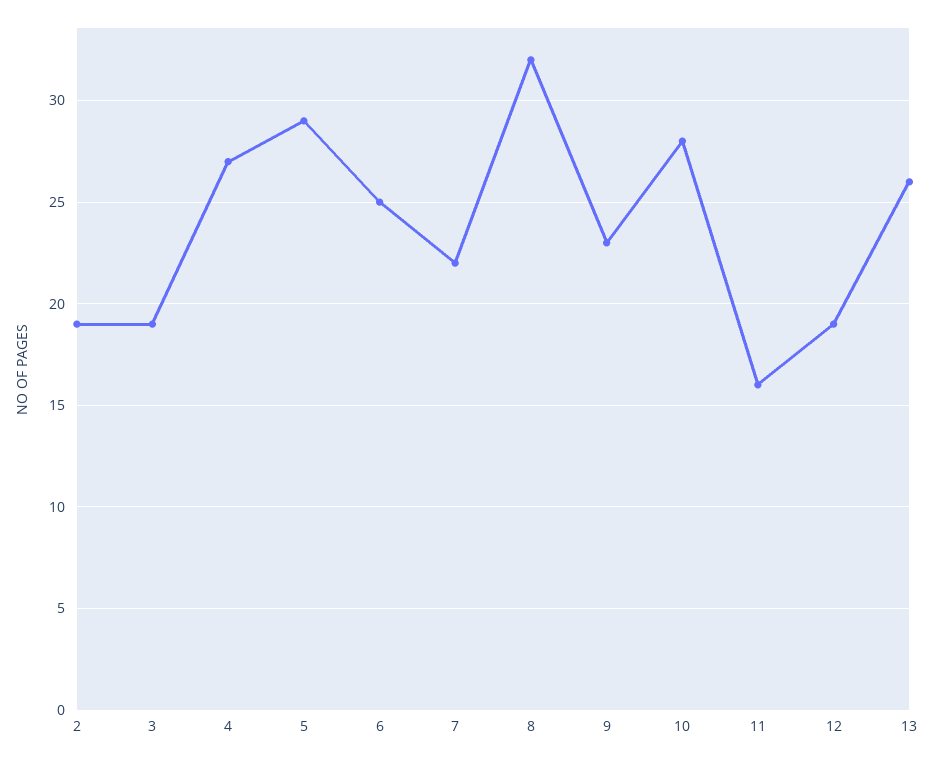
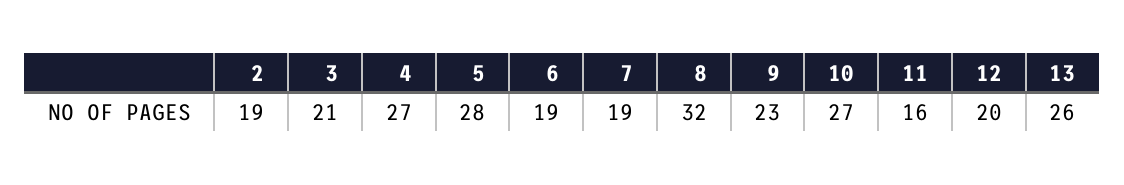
  {
    "2": 19,
-   "3": 19,
+   "3": 21,
    "4": 27,
-   "5": 29,
+   "5": 28,
-   "6": 25,
+   "6": 19,
-   "7": 22,
+   "7": 19,
    "8": 32,
    "9": 23,
-   "10": 28,
+   "10": 27,
    "11": 16,
-   "12": 19,
+   "12": 20,
    "13": 26
  }

